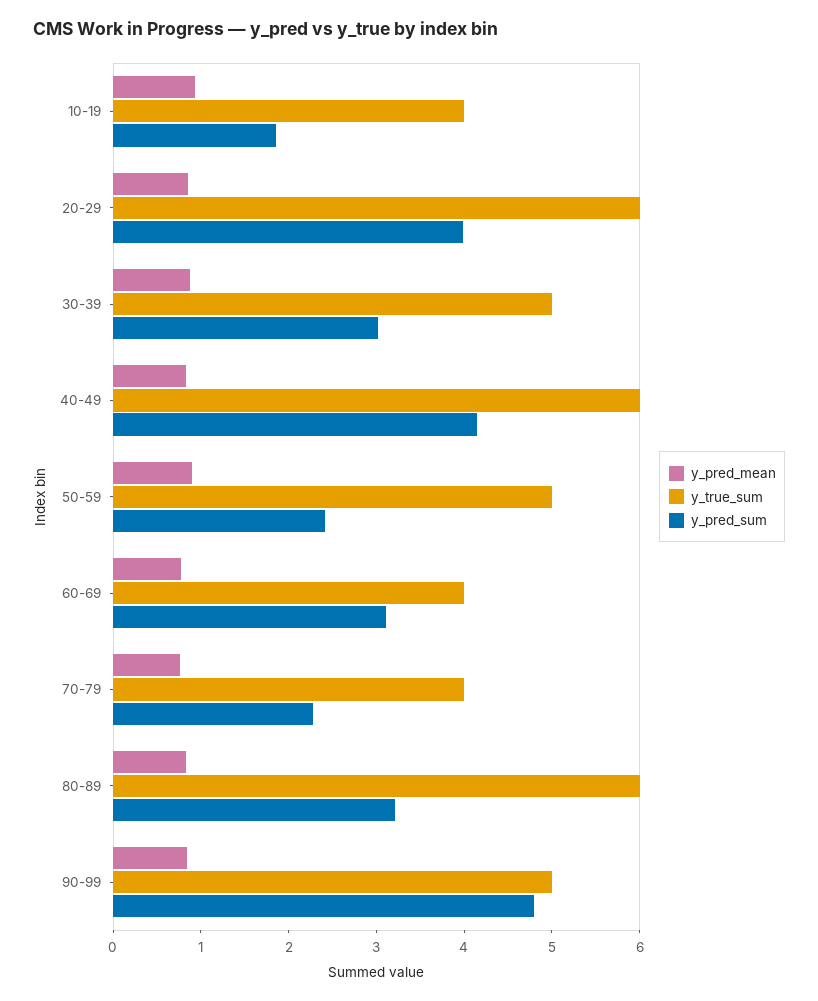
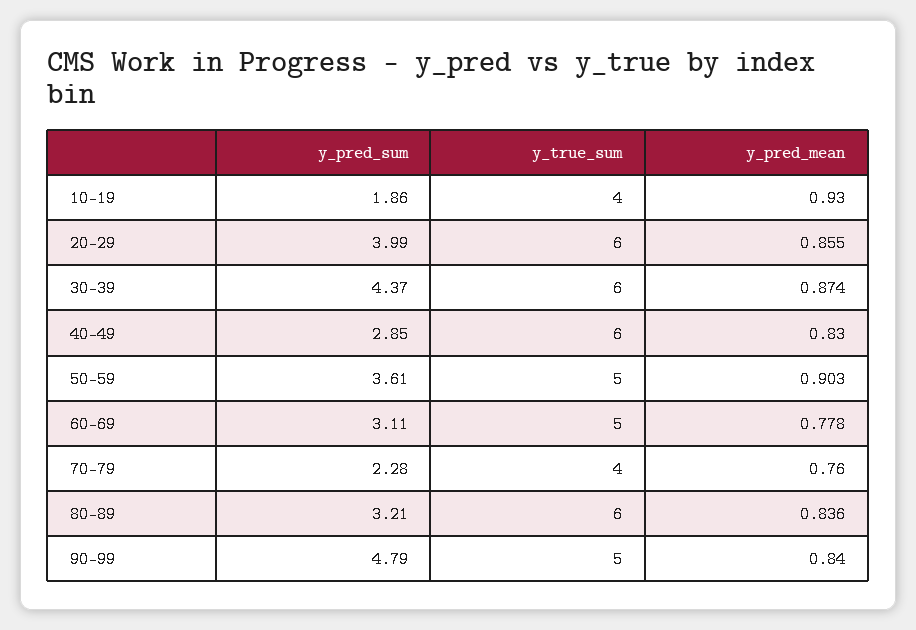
  {
    "y_pred_mean": {
      "10-19": 0.93,
      "20-29": 0.855,
      "30-39": 0.874,
      "40-49": 0.83,
      "50-59": 0.903,
      "60-69": 0.778,
      "70-79": 0.76,
      "80-89": 0.836,
      "90-99": 0.84
    },
    "y_true_sum": {
      "10-19": 4,
      "20-29": 6,
-     "30-39": 5,
+     "30-39": 6,
      "40-49": 6,
      "50-59": 5,
-     "60-69": 4,
+     "60-69": 5,
      "70-79": 4,
      "80-89": 6,
      "90-99": 5
    },
    "y_pred_sum": {
      "10-19": 1.86,
      "20-29": 3.99,
-     "30-39": 3,
+     "30-39": 4.37,
-     "40-49": 4.2,
+     "40-49": 2.85,
-     "50-59": 2.4,
+     "50-59": 3.61,
      "60-69": 3.11,
      "70-79": 2.28,
      "80-89": 3.21,
      "90-99": 4.79
    }
  }

